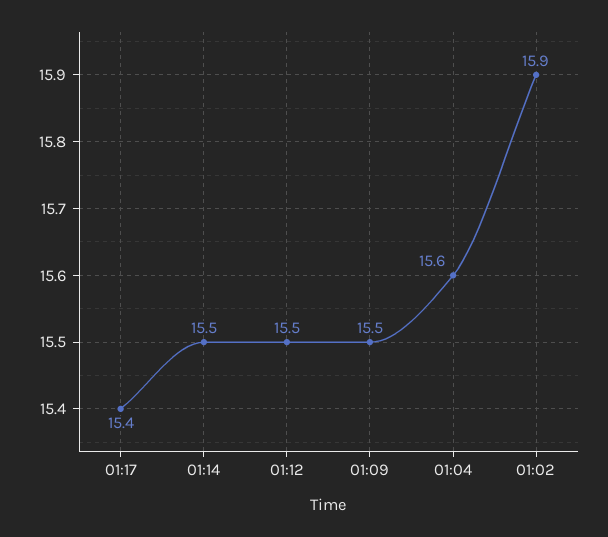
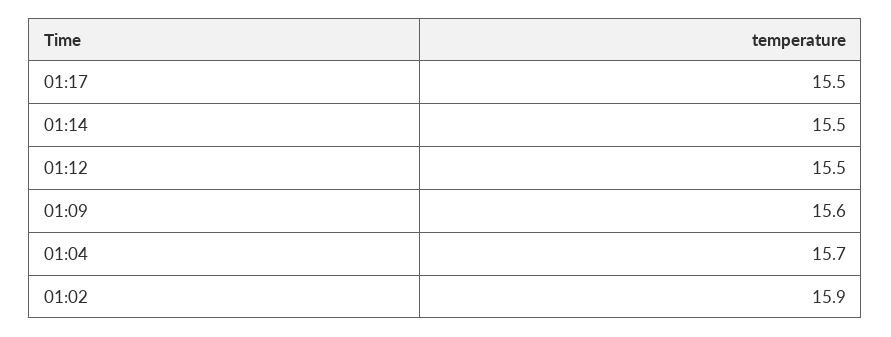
  {
-   "01:17": 15.4,
+   "01:17": 15.5,
    "01:14": 15.5,
    "01:12": 15.5,
-   "01:09": 15.5,
+   "01:09": 15.6,
-   "01:04": 15.6,
+   "01:04": 15.7,
    "01:02": 15.9
  }

